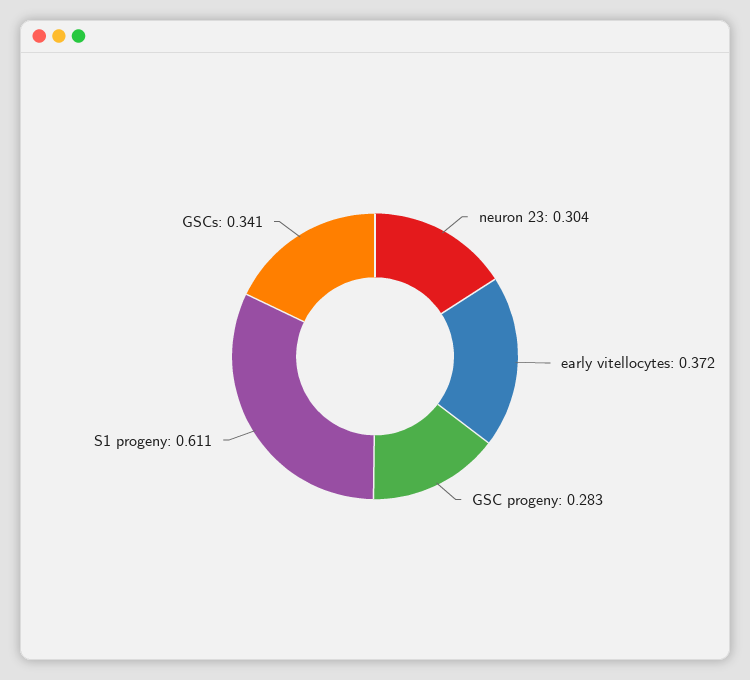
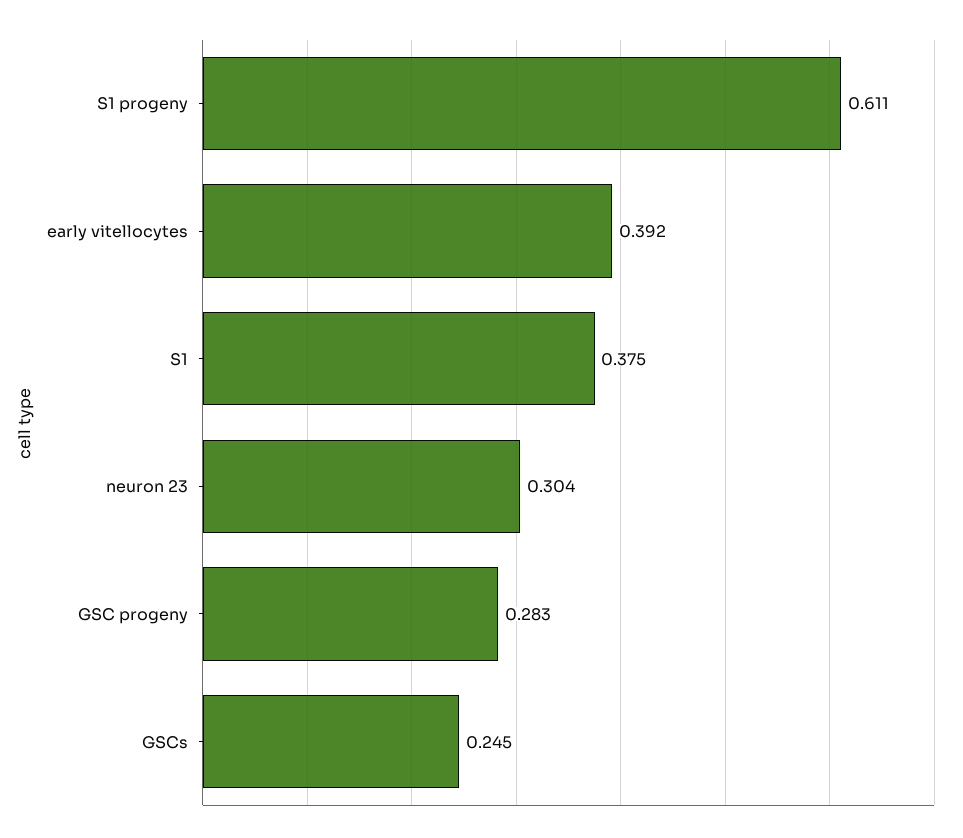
  {
    "neuron 23": 0.304,
-   "early vitellocytes": 0.372,
+   "early vitellocytes": 0.392,
    "GSC progeny": 0.283,
    "S1 progeny": 0.611,
-   "GSCs": 0.341
+   "GSCs": 0.245,
+   "S1": 0.375
  }

